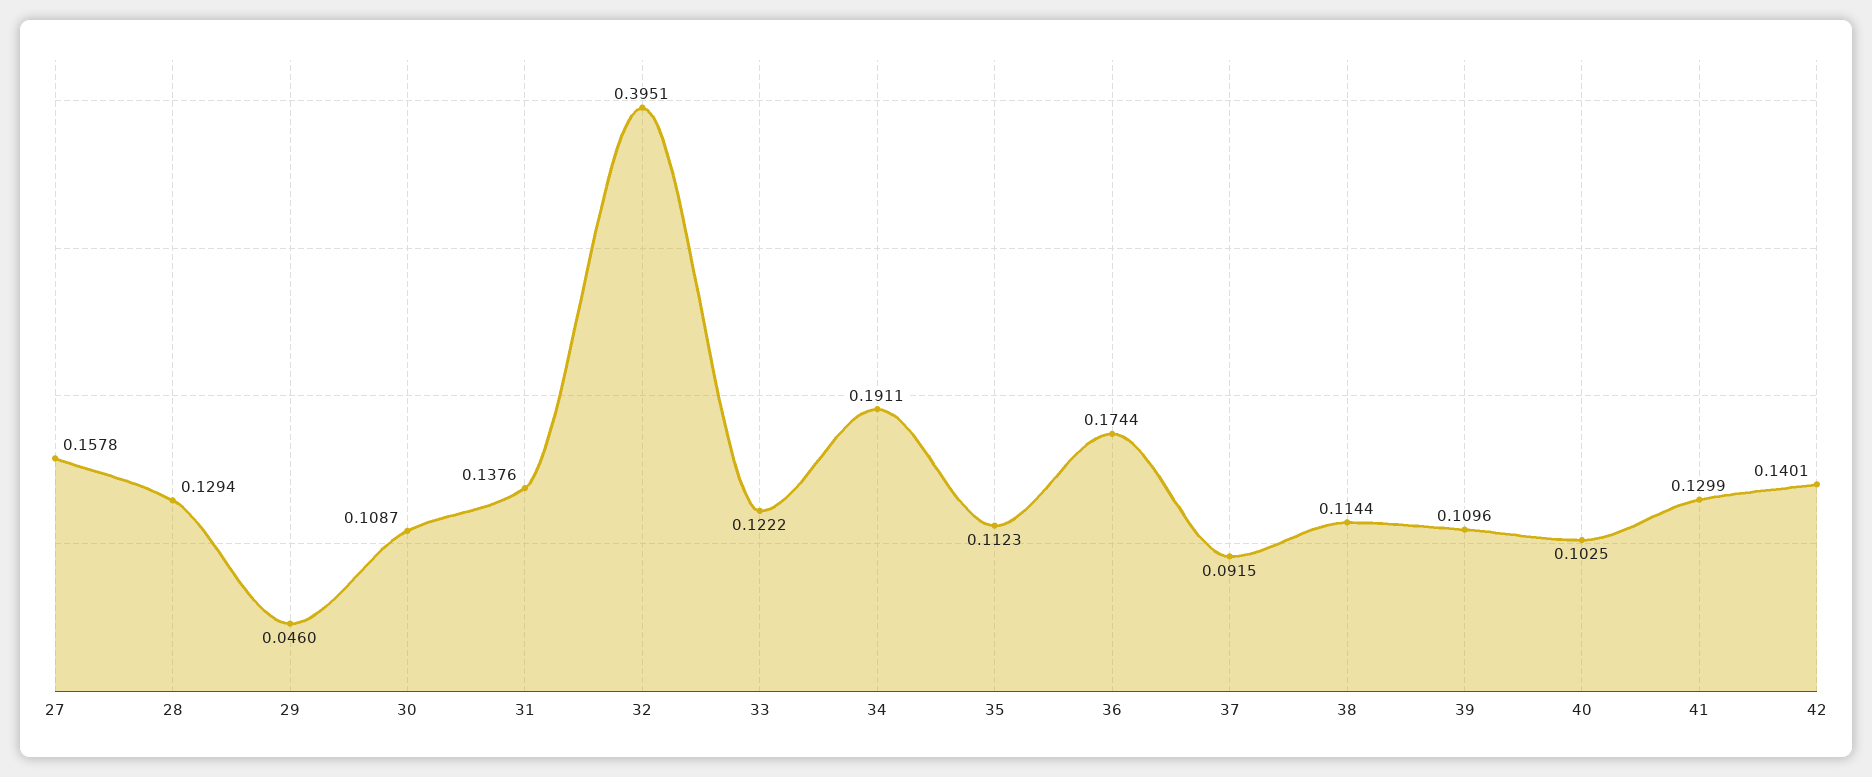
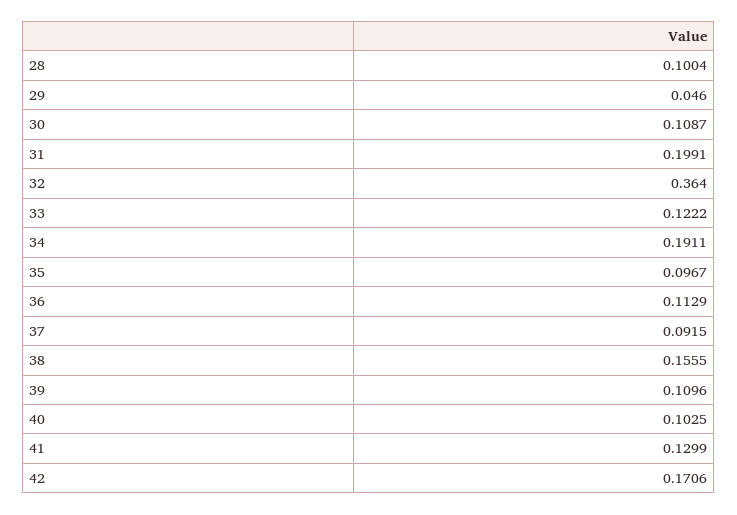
  {
-   "27": 0.1578,
-   "28": 0.1294,
+   "28": 0.1004,
    "29": 0.046,
    "30": 0.1087,
-   "31": 0.1376,
+   "31": 0.1991,
-   "32": 0.3951,
+   "32": 0.364,
    "33": 0.1222,
    "34": 0.1911,
-   "35": 0.1123,
+   "35": 0.0967,
-   "36": 0.1744,
+   "36": 0.1129,
    "37": 0.0915,
-   "38": 0.1144,
+   "38": 0.1555,
    "39": 0.1096,
    "40": 0.1025,
    "41": 0.1299,
-   "42": 0.1401
+   "42": 0.1706
  }

